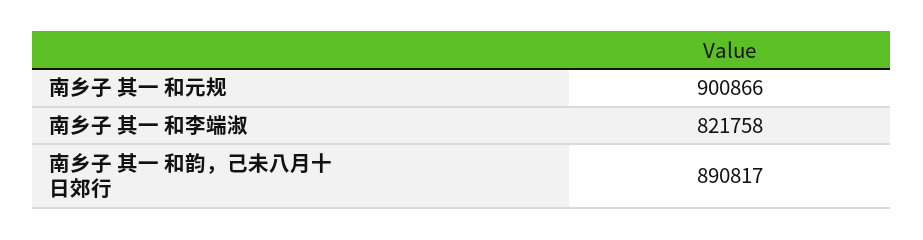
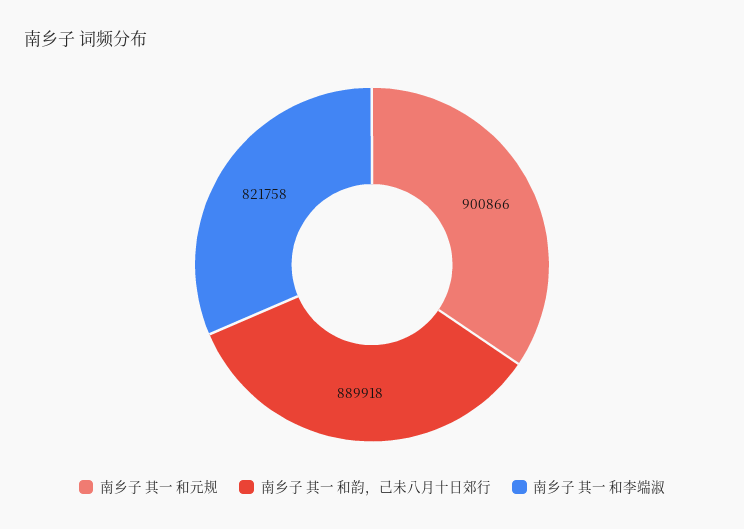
  {
    "南乡子 其一 和元规": 900866,
    "南乡子 其一 和李端淑": 821758,
-   "南乡子 其一 和韵，己未八月十日郊行": 890817
+   "南乡子 其一 和韵，己未八月十日郊行": 889918
  }

